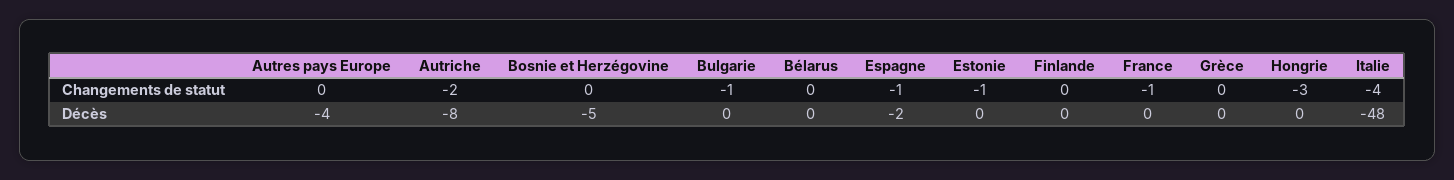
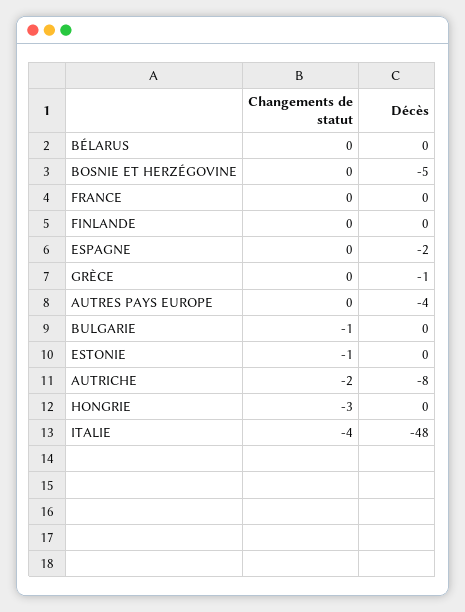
  {
    "Autres pays Europe": {
      "Changements de statut": 0,
      "Décès": -4
    },
    "Autriche": {
      "Changements de statut": -2,
      "Décès": -8
    },
    "Bosnie et Herzégovine": {
      "Changements de statut": 0,
      "Décès": -5
    },
    "Bulgarie": {
      "Changements de statut": -1,
      "Décès": 0
    },
    "Bélarus": {
      "Changements de statut": 0,
      "Décès": 0
    },
    "Espagne": {
-     "Changements de statut": -1,
+     "Changements de statut": 0,
      "Décès": -2
    },
    "Estonie": {
      "Changements de statut": -1,
      "Décès": 0
    },
    "Finlande": {
      "Changements de statut": 0,
      "Décès": 0
    },
    "France": {
-     "Changements de statut": -1,
+     "Changements de statut": 0,
      "Décès": 0
    },
    "Grèce": {
      "Changements de statut": 0,
-     "Décès": 0
+     "Décès": -1
    },
    "Hongrie": {
      "Changements de statut": -3,
      "Décès": 0
    },
    "Italie": {
      "Changements de statut": -4,
      "Décès": -48
    }
  }

